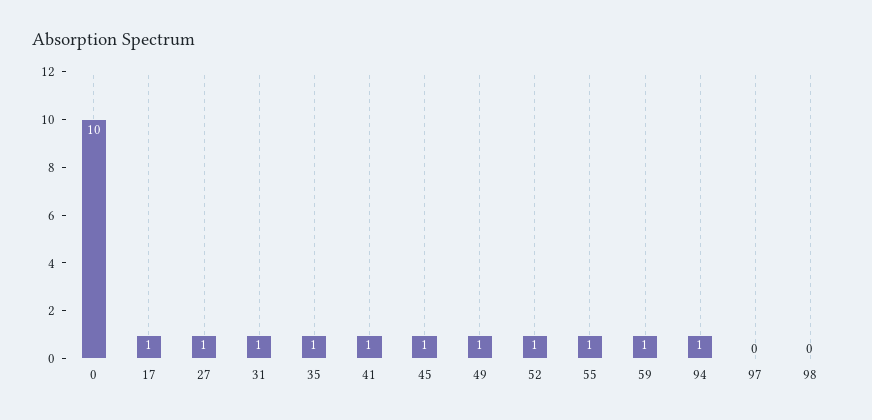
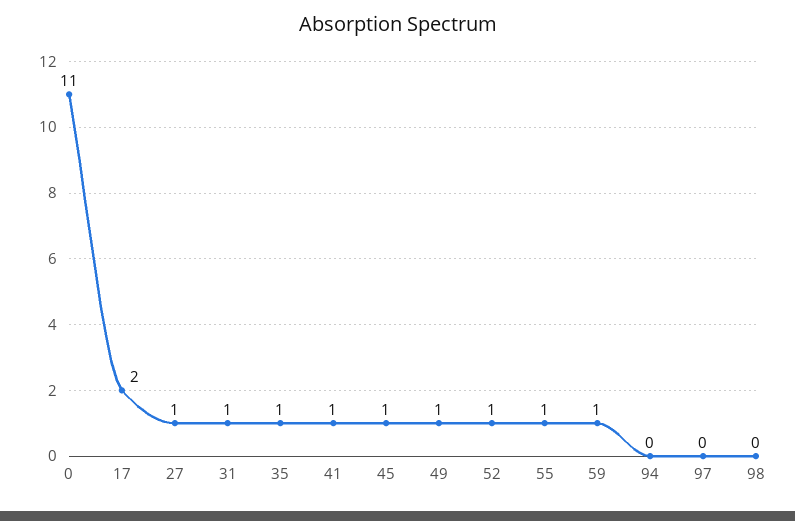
  {
-   "0": 10,
+   "0": 11,
-   "17": 1,
+   "17": 2,
    "27": 1,
    "31": 1,
    "35": 1,
    "41": 1,
    "45": 1,
    "49": 1,
    "52": 1,
    "55": 1,
    "59": 1,
-   "94": 1,
+   "94": 0,
    "97": 0,
    "98": 0
  }

